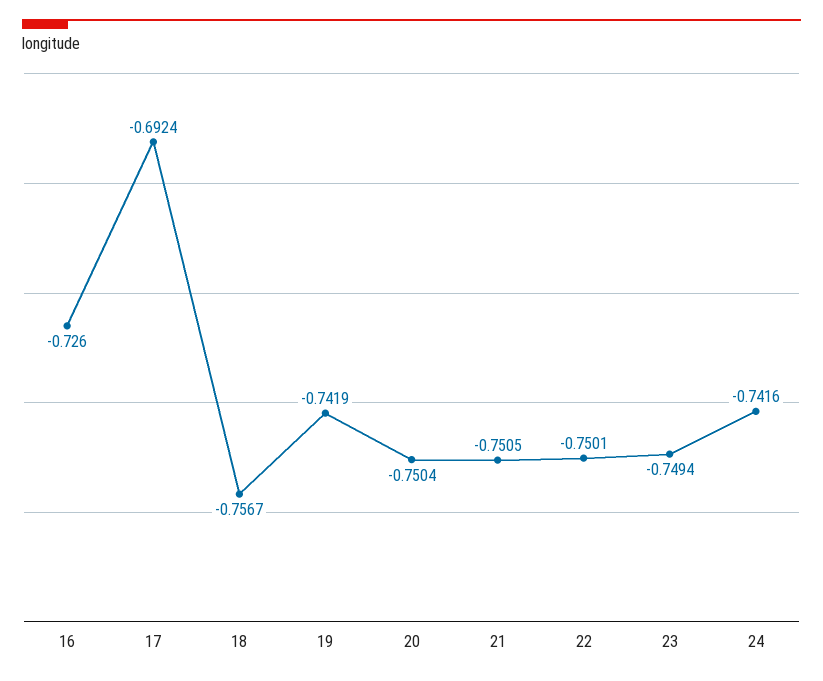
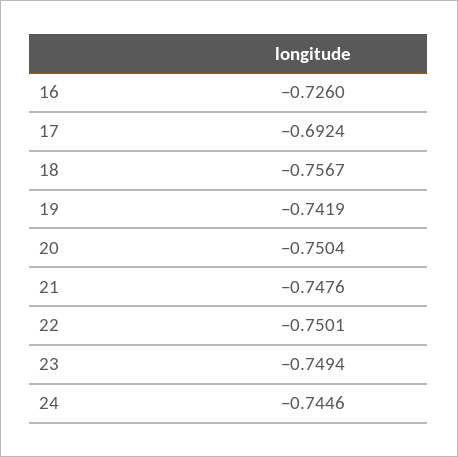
  {
    "16": -0.726,
    "17": -0.6924,
    "18": -0.7567,
    "19": -0.7419,
    "20": -0.7504,
-   "21": -0.7505,
+   "21": -0.7476,
    "22": -0.7501,
    "23": -0.7494,
-   "24": -0.7416
+   "24": -0.7446
  }

